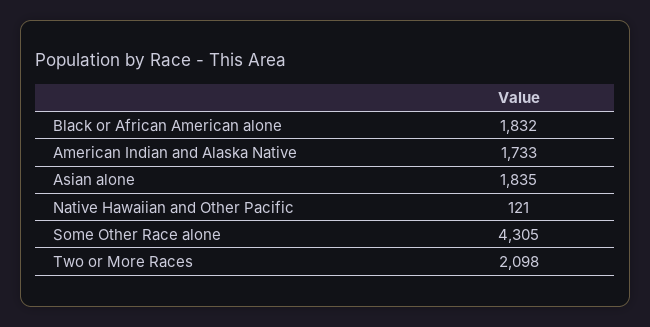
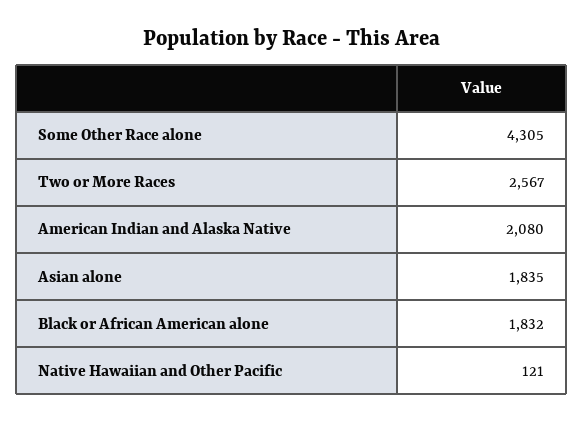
  {
    "Black or African American alone": 1832,
-   "American Indian and Alaska Native": 1733,
+   "American Indian and Alaska Native": 2080,
    "Asian alone": 1835,
    "Native Hawaiian and Other Pacific": 121,
    "Some Other Race alone": 4305,
-   "Two or More Races": 2098
+   "Two or More Races": 2567
  }

